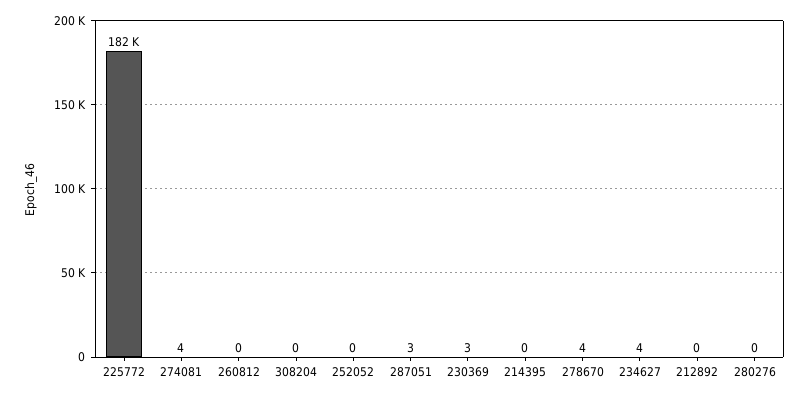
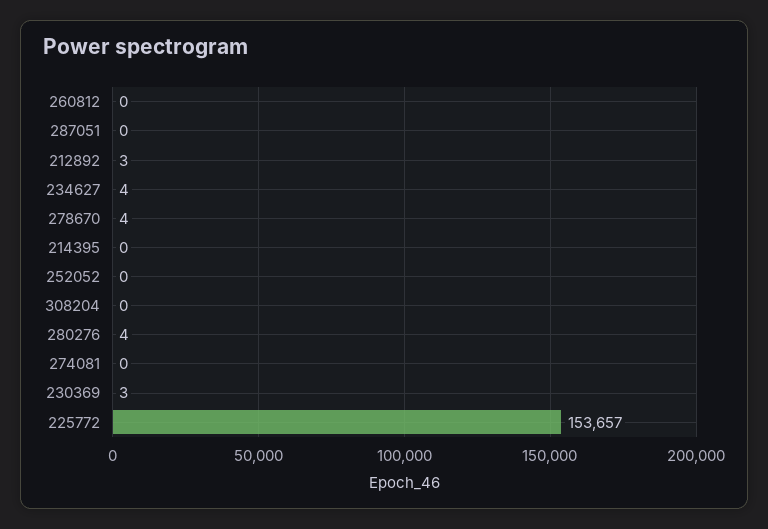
  {
-   "225772": 182000,
+   "225772": 153657,
-   "274081": 4,
+   "274081": 0,
    "260812": 0,
    "308204": 0,
    "252052": 0,
-   "287051": 3,
+   "287051": 0,
    "230369": 3,
    "214395": 0,
    "278670": 4,
    "234627": 4,
-   "212892": 0,
+   "212892": 3,
-   "280276": 0
+   "280276": 4
  }

